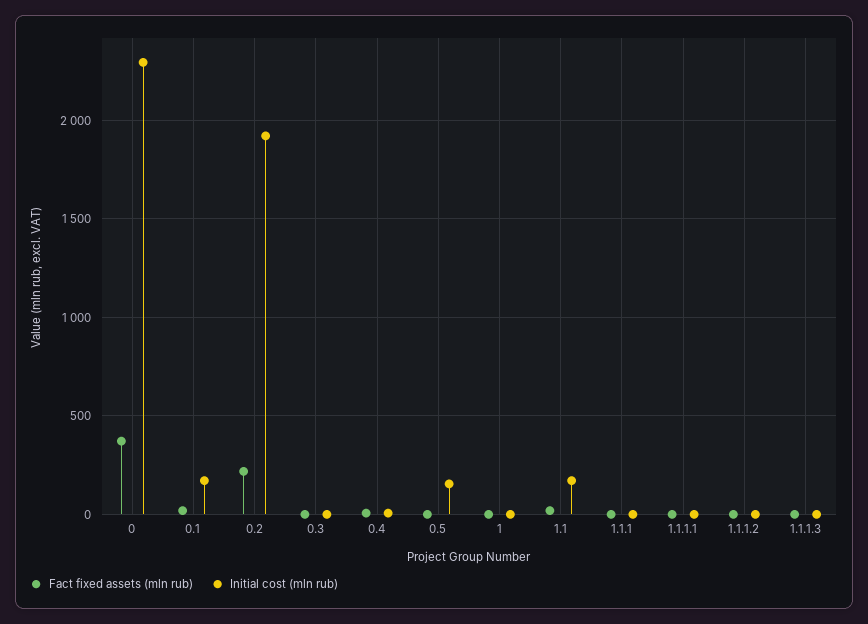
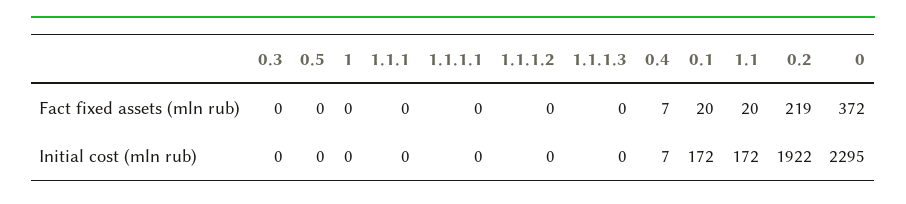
  {
    "Fact fixed assets (mln rub)": {
      "0": 372,
      "0.1": 20,
      "0.2": 219,
      "0.3": 0,
      "0.4": 7,
      "0.5": 0,
      "1": 0,
      "1.1": 20,
      "1.1.1": 0,
      "1.1.1.1": 0,
      "1.1.1.2": 0,
      "1.1.1.3": 0
    },
    "Initial cost (mln rub)": {
      "0": 2295,
      "0.1": 172,
      "0.2": 1922,
      "0.3": 0,
      "0.4": 7,
-     "0.5": 150,
+     "0.5": 0,
      "1": 0,
      "1.1": 172,
      "1.1.1": 0,
      "1.1.1.1": 0,
      "1.1.1.2": 0,
      "1.1.1.3": 0
    }
  }

